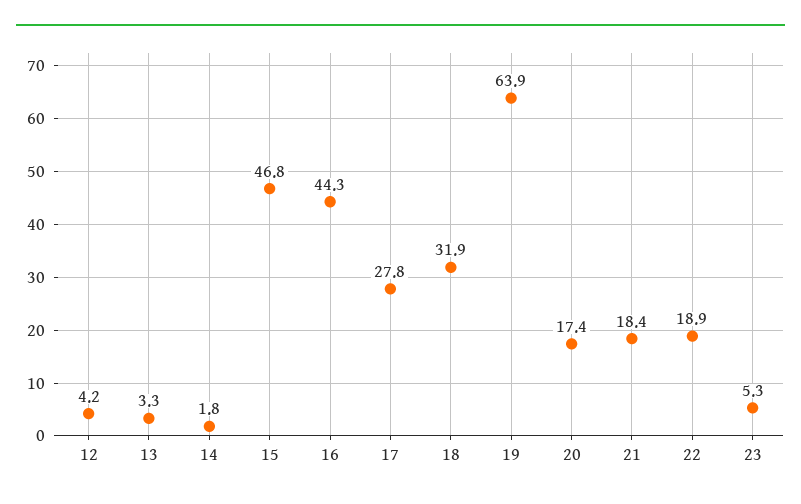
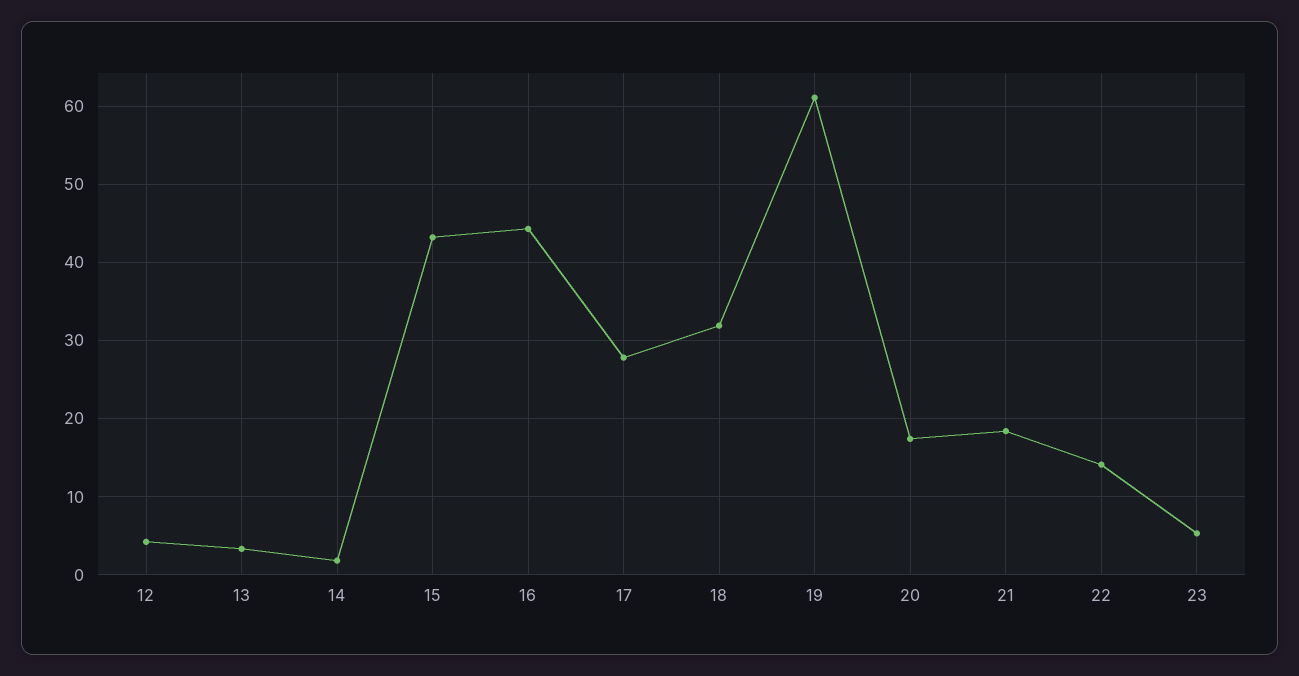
  {
    "12": 4.2,
    "13": 3.3,
    "14": 1.8,
-   "15": 46.8,
+   "15": 43,
    "16": 44.3,
    "17": 27.8,
    "18": 31.9,
-   "19": 63.9,
+   "19": 61,
    "20": 17.4,
    "21": 18.4,
-   "22": 18.9,
+   "22": 14,
    "23": 5.3
  }

